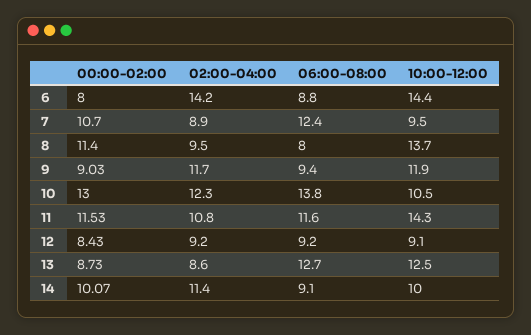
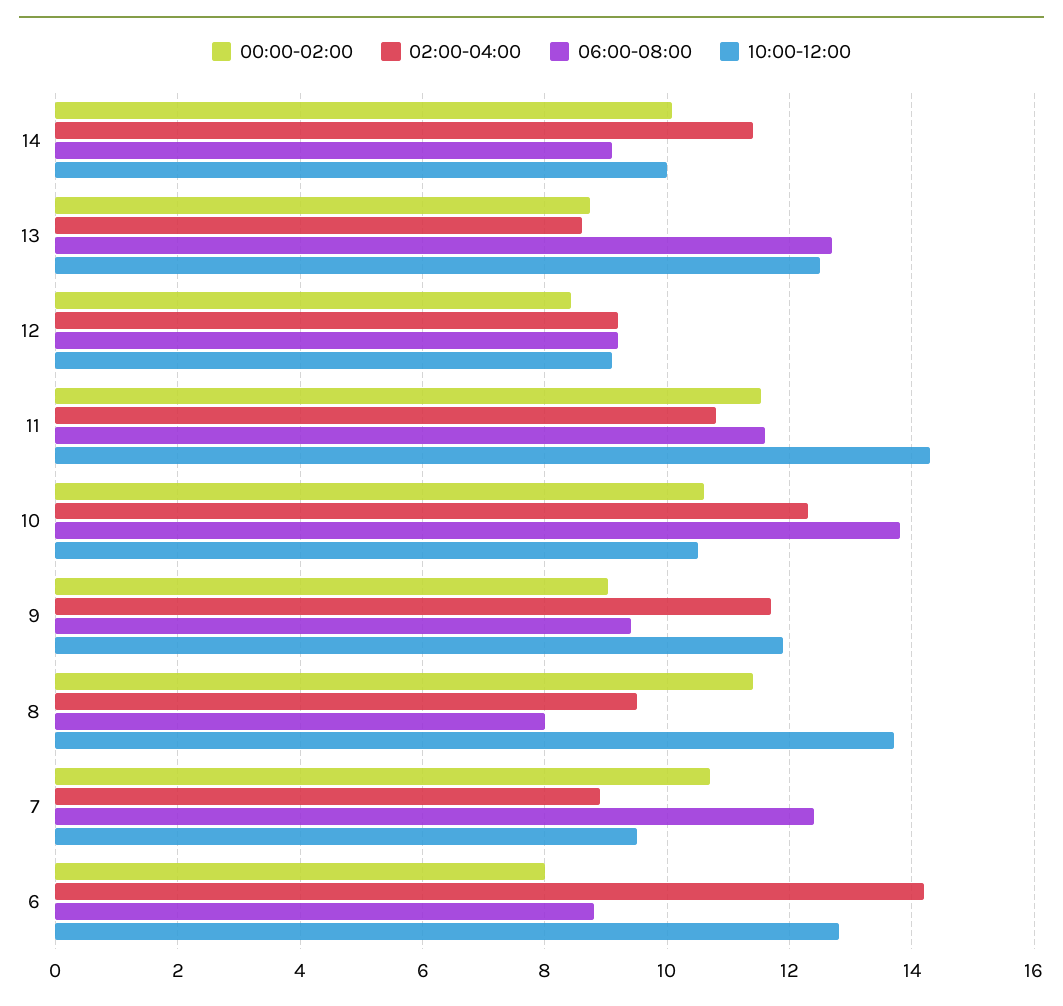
  {
    "00:00-02:00": {
      "6": 8,
      "7": 10.7,
      "8": 11.4,
      "9": 9.03,
-     "10": 13,
+     "10": 10.6,
      "11": 11.53,
      "12": 8.43,
      "13": 8.73,
      "14": 10.07
    },
    "02:00-04:00": {
      "6": 14.2,
      "7": 8.9,
      "8": 9.5,
      "9": 11.7,
      "10": 12.3,
      "11": 10.8,
      "12": 9.2,
      "13": 8.6,
      "14": 11.4
    },
    "06:00-08:00": {
      "6": 8.8,
      "7": 12.4,
      "8": 8,
      "9": 9.4,
      "10": 13.8,
      "11": 11.6,
      "12": 9.2,
      "13": 12.7,
      "14": 9.1
    },
    "10:00-12:00": {
-     "6": 14.4,
+     "6": 12.8,
      "7": 9.5,
      "8": 13.7,
      "9": 11.9,
      "10": 10.5,
      "11": 14.3,
      "12": 9.1,
      "13": 12.5,
      "14": 10
    }
  }

